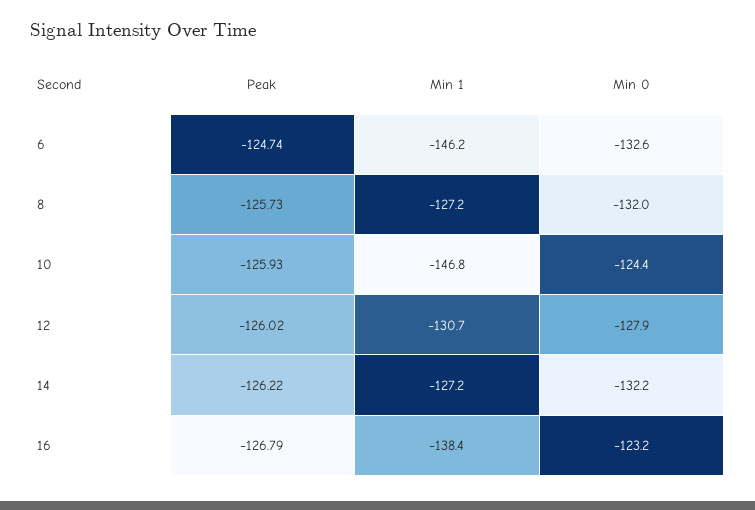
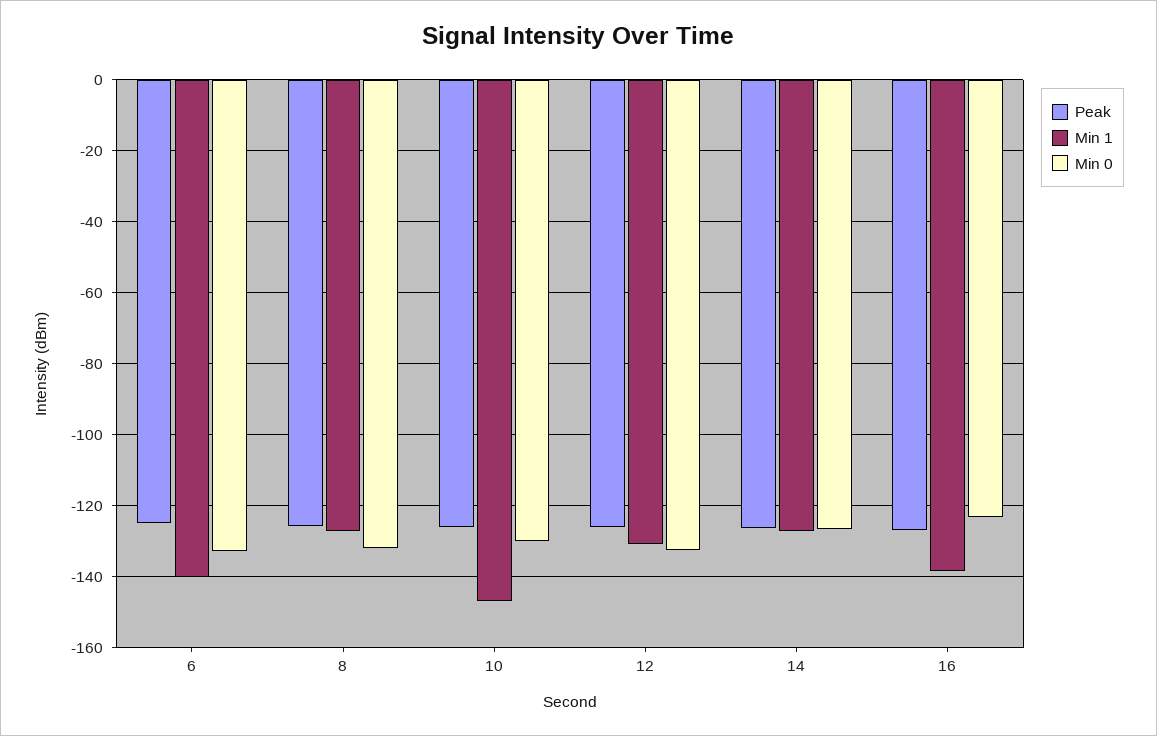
  {
    "Peak": {
      "6": -124.74,
      "8": -125.73,
      "10": -125.93,
      "12": -126.02,
      "14": -126.22,
      "16": -126.79
    },
    "Min 1": {
-     "6": -146.2,
+     "6": -140,
      "8": -127.2,
      "10": -146.8,
      "12": -130.7,
      "14": -127.2,
      "16": -138.4
    },
    "Min 0": {
      "6": -132.6,
      "8": -132,
-     "10": -124.4,
+     "10": -130,
-     "12": -127.9,
+     "12": -132,
-     "14": -132.2,
+     "14": -126,
      "16": -123.2
    }
  }

